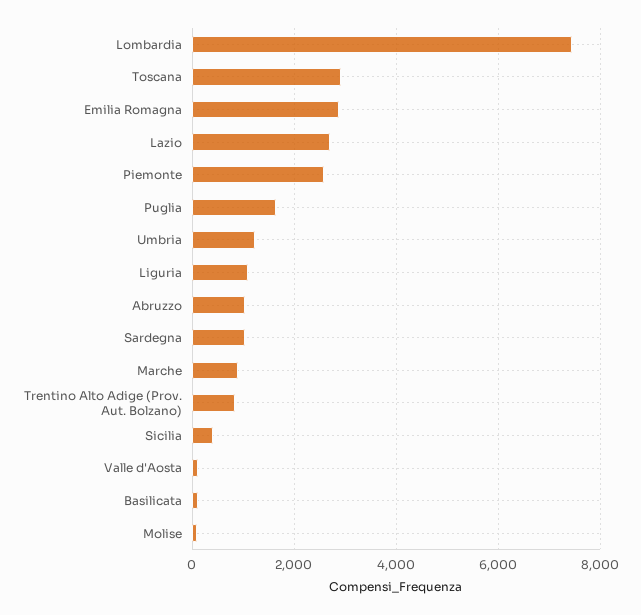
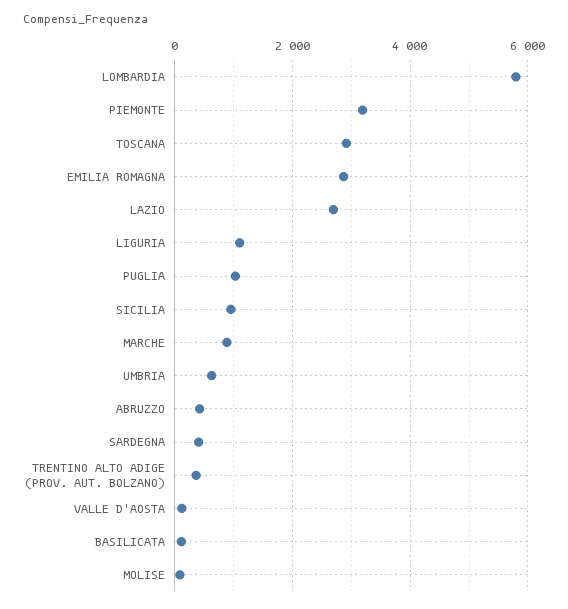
  {
-   "Lombardia": 7400,
+   "Lombardia": 5800,
    "Toscana": 3000,
    "Emilia Romagna": 2800,
    "Lazio": 2600,
-   "Piemonte": 2600,
+   "Piemonte": 3200,
-   "Puglia": 1600,
+   "Puglia": 1000,
-   "Umbria": 1200,
+   "Umbria": 600,
    "Liguria": 1000,
-   "Abruzzo": 1000,
+   "Abruzzo": 400,
-   "Sardegna": 1000,
+   "Sardegna": 400,
    "Marche": 800,
-   "Trentino Alto Adige (Prov. Aut. Bolzano)": 800,
+   "Trentino Alto Adige (Prov. Aut. Bolzano)": 400,
-   "Sicilia": 400,
+   "Sicilia": 1000,
    "Valle d'Aosta": 200,
    "Basilicata": 200,
    "Molise": 0
  }

